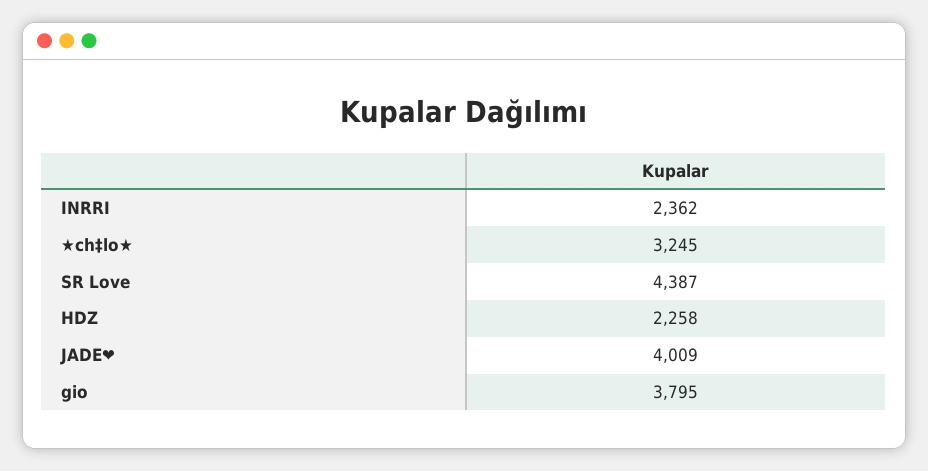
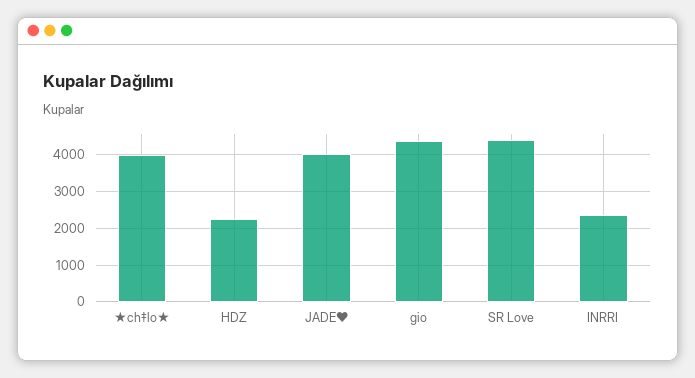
  {
    "INRRI": 2362,
-   "★ch‡lo★": 3245,
+   "★ch‡lo★": 4000,
    "SR Love": 4387,
    "HDZ": 2258,
    "JADE❤": 4009,
-   "gio": 3795
+   "gio": 4400
  }

